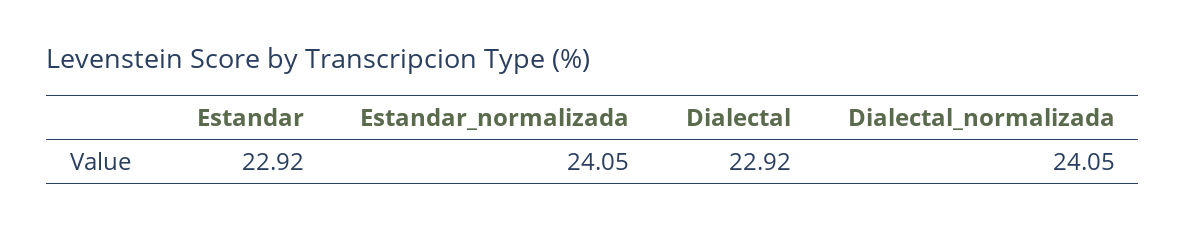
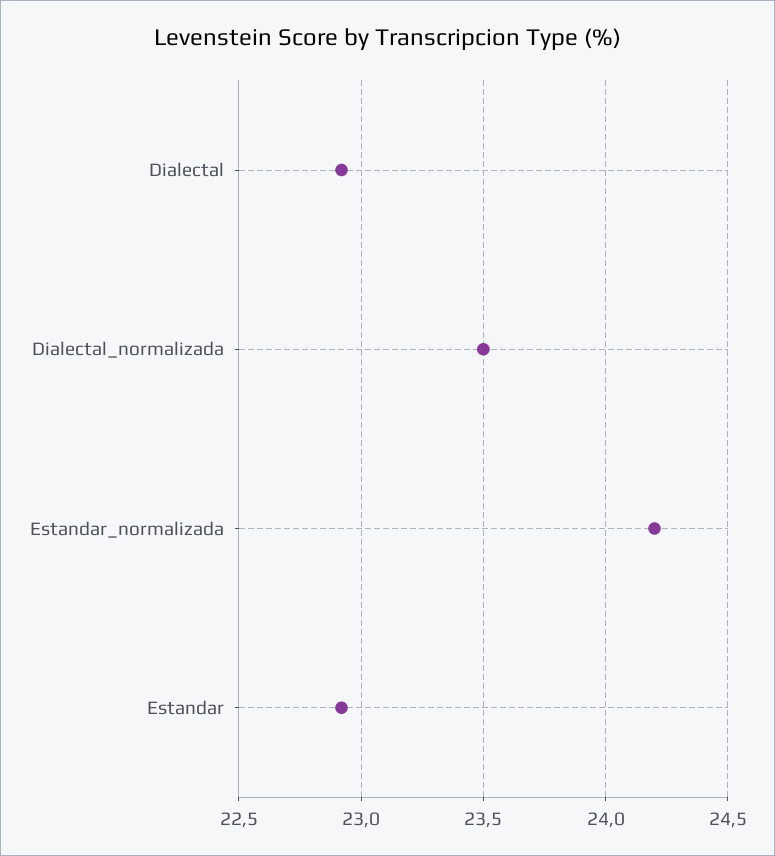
  {
    "Estandar": 22.92,
-   "Estandar_normalizada": 24.05,
+   "Estandar_normalizada": 24.2,
    "Dialectal": 22.92,
-   "Dialectal_normalizada": 24.05
+   "Dialectal_normalizada": 23.5
  }

